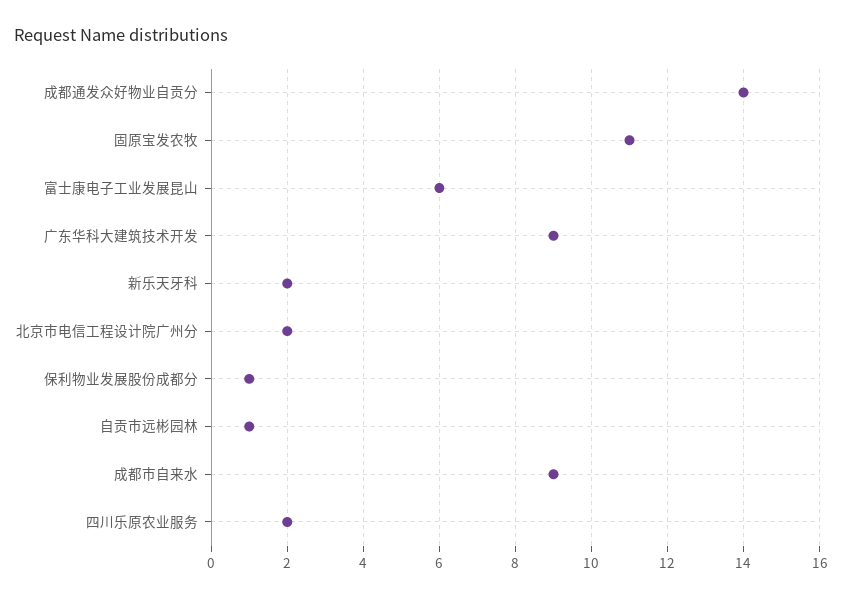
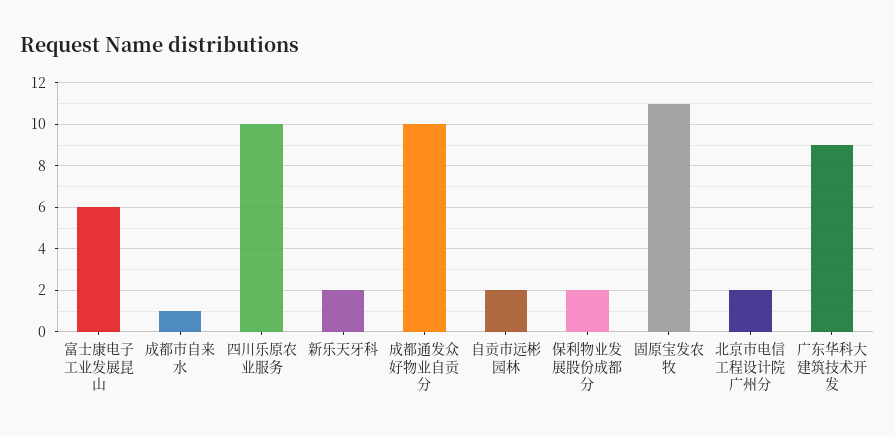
  {
-   "成都通发众好物业自贡分": 14,
+   "成都通发众好物业自贡分": 10,
    "固原宝发农牧": 11,
    "富士康电子工业发展昆山": 6,
    "广东华科大建筑技术开发": 9,
    "新乐天牙科": 2,
    "北京市电信工程设计院广州分": 2,
-   "保利物业发展股份成都分": 1,
+   "保利物业发展股份成都分": 2,
-   "自贡市远彬园林": 1,
+   "自贡市远彬园林": 2,
-   "成都市自来水": 9,
+   "成都市自来水": 1,
-   "四川乐原农业服务": 2
+   "四川乐原农业服务": 10
  }

